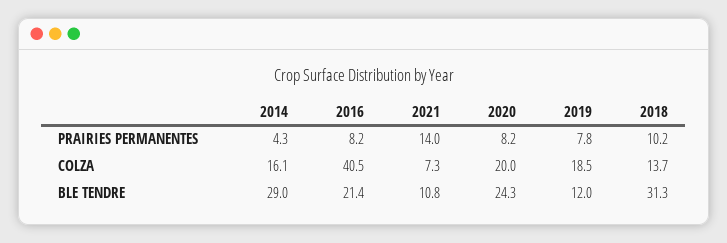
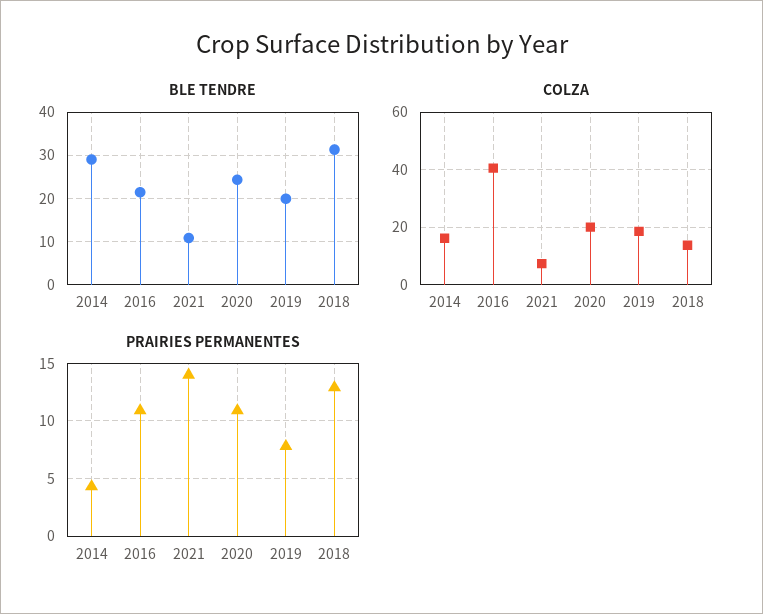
  {
    "PRAIRIES PERMANENTES": {
      "2014": 4.3,
-     "2016": 8.2,
+     "2016": 11,
      "2021": 14,
-     "2020": 8.2,
+     "2020": 11,
      "2019": 7.8,
-     "2018": 10.2
+     "2018": 13
    },
    "COLZA": {
      "2014": 16.1,
      "2016": 40.5,
      "2021": 7.3,
      "2020": 20,
      "2019": 18.5,
      "2018": 13.7
    },
    "BLE TENDRE": {
      "2014": 29,
      "2016": 21.4,
      "2021": 10.8,
      "2020": 24.3,
-     "2019": 12,
+     "2019": 20,
      "2018": 31.3
    }
  }

